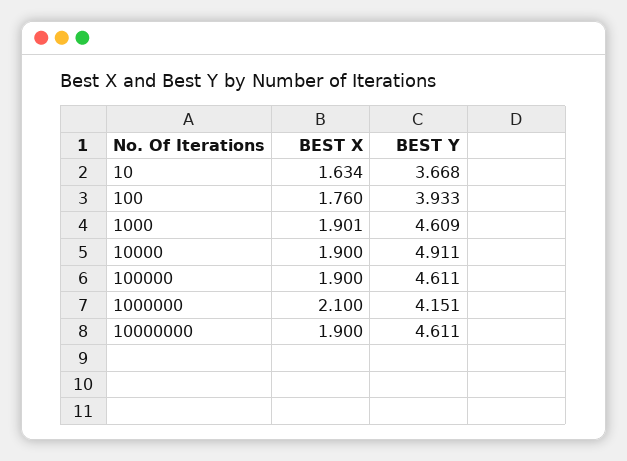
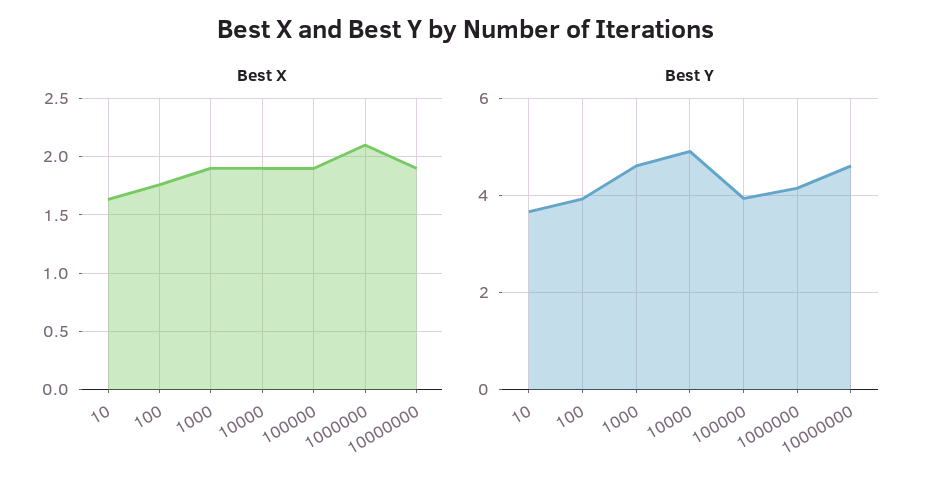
  {
    "BEST X": {
      "10": 1.634,
      "100": 1.76,
      "1000": 1.901,
      "10000": 1.9,
      "100000": 1.9,
      "1000000": 2.1,
      "10000000": 1.9
    },
    "BEST Y": {
      "10": 3.668,
      "100": 3.933,
      "1000": 4.609,
      "10000": 4.911,
-     "100000": 4.611,
+     "100000": 4,
      "1000000": 4.151,
      "10000000": 4.611
    }
  }

